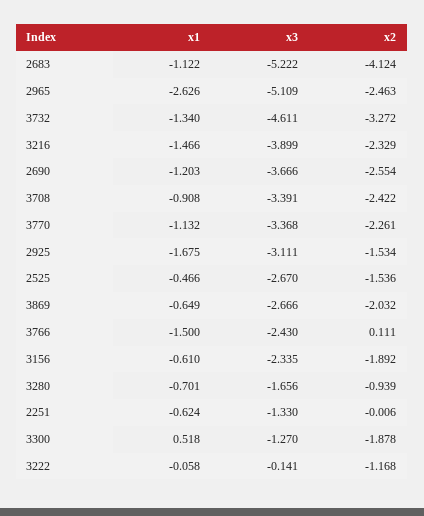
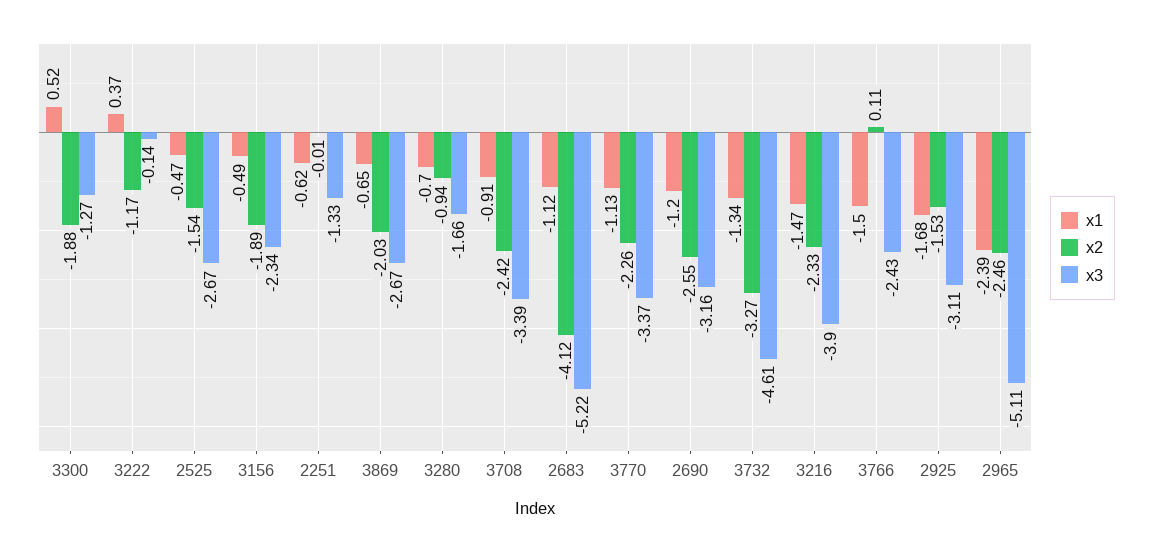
  {
    "x1": {
      "2683": -1.122,
-     "2965": -2.626,
+     "2965": -2.39,
      "3732": -1.34,
      "3216": -1.466,
      "2690": -1.203,
      "3708": -0.908,
      "3770": -1.132,
      "2925": -1.675,
      "2525": -0.466,
      "3869": -0.649,
      "3766": -1.5,
-     "3156": -0.61,
+     "3156": -0.49,
      "3280": -0.701,
      "2251": -0.624,
      "3300": 0.518,
-     "3222": -0.058
+     "3222": 0.37
    },
    "x3": {
      "2683": -5.222,
      "2965": -5.109,
      "3732": -4.611,
      "3216": -3.899,
-     "2690": -3.666,
+     "2690": -3.16,
      "3708": -3.391,
      "3770": -3.368,
      "2925": -3.111,
      "2525": -2.67,
      "3869": -2.666,
      "3766": -2.43,
      "3156": -2.335,
      "3280": -1.656,
      "2251": -1.33,
      "3300": -1.27,
      "3222": -0.141
    },
    "x2": {
      "2683": -4.124,
      "2965": -2.463,
      "3732": -3.272,
      "3216": -2.329,
      "2690": -2.554,
      "3708": -2.422,
      "3770": -2.261,
      "2925": -1.534,
      "2525": -1.536,
      "3869": -2.032,
      "3766": 0.111,
      "3156": -1.892,
      "3280": -0.939,
      "2251": -0.006,
      "3300": -1.878,
      "3222": -1.168
    }
  }

